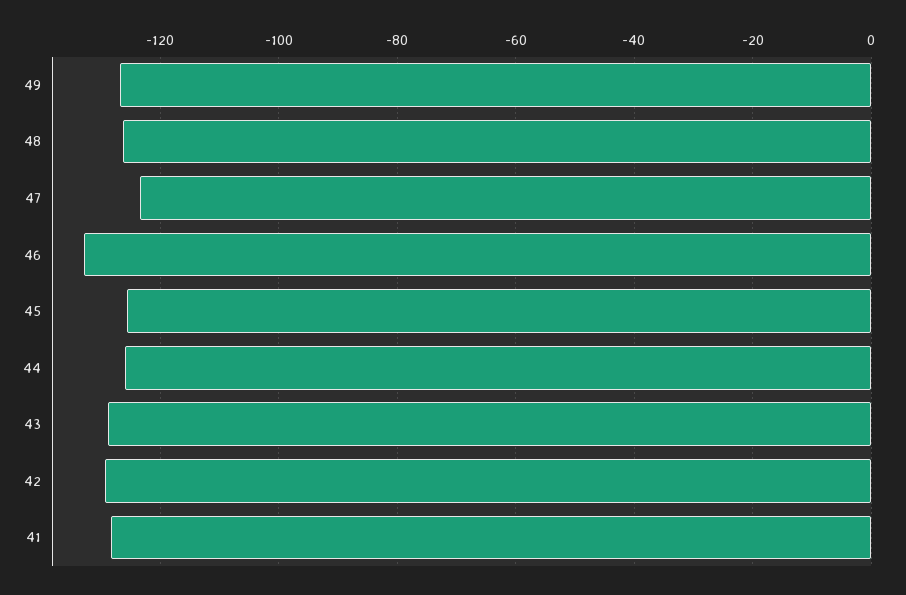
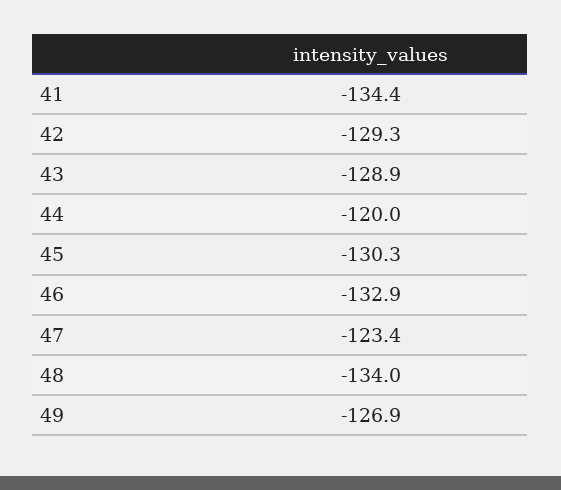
  {
    "49": -126.9,
-   "48": -126,
+   "48": -134,
    "47": -123.4,
    "46": -132.9,
-   "45": -126,
+   "45": -130.3,
-   "44": -126,
+   "44": -120,
    "43": -128.9,
    "42": -129.3,
-   "41": -128
+   "41": -134.4
  }

